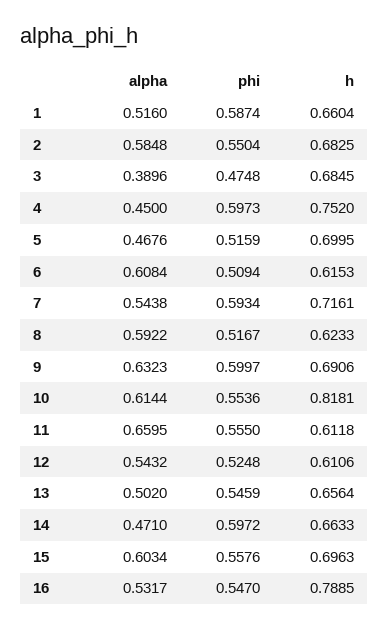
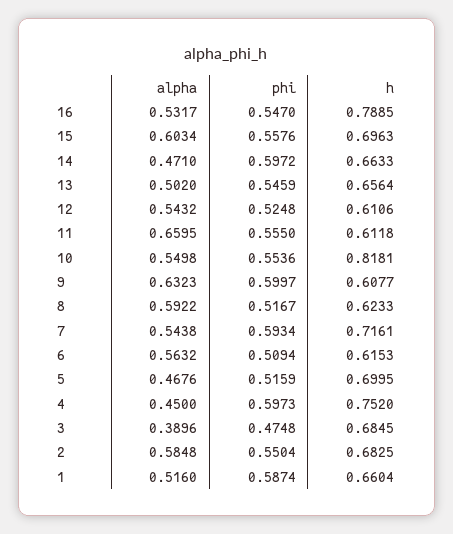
  {
    "alpha": {
      "1": 0.516,
      "2": 0.5848,
      "3": 0.3896,
      "4": 0.45,
      "5": 0.4676,
-     "6": 0.6084,
+     "6": 0.5632,
      "7": 0.5438,
      "8": 0.5922,
      "9": 0.6323,
-     "10": 0.6144,
+     "10": 0.5498,
      "11": 0.6595,
      "12": 0.5432,
      "13": 0.502,
      "14": 0.471,
      "15": 0.6034,
      "16": 0.5317
    },
    "phi": {
      "1": 0.5874,
      "2": 0.5504,
      "3": 0.4748,
      "4": 0.5973,
      "5": 0.5159,
      "6": 0.5094,
      "7": 0.5934,
      "8": 0.5167,
      "9": 0.5997,
      "10": 0.5536,
      "11": 0.555,
      "12": 0.5248,
      "13": 0.5459,
      "14": 0.5972,
      "15": 0.5576,
      "16": 0.547
    },
    "h": {
      "1": 0.6604,
      "2": 0.6825,
      "3": 0.6845,
      "4": 0.752,
      "5": 0.6995,
      "6": 0.6153,
      "7": 0.7161,
      "8": 0.6233,
-     "9": 0.6906,
+     "9": 0.6077,
      "10": 0.8181,
      "11": 0.6118,
      "12": 0.6106,
      "13": 0.6564,
      "14": 0.6633,
      "15": 0.6963,
      "16": 0.7885
    }
  }

